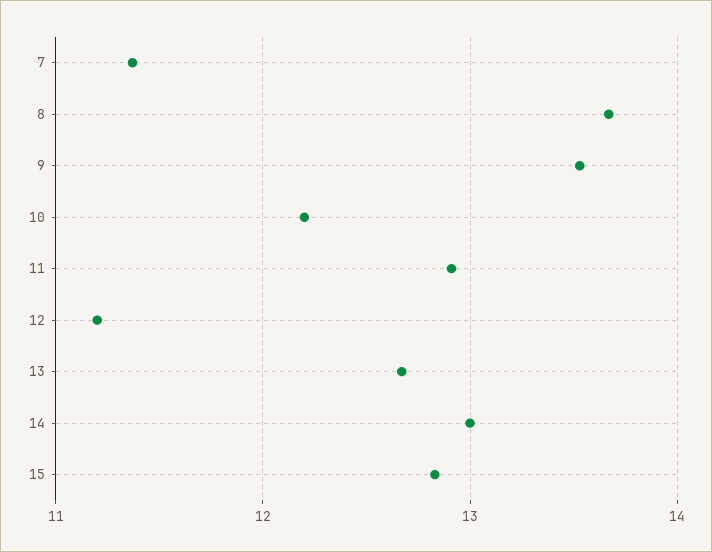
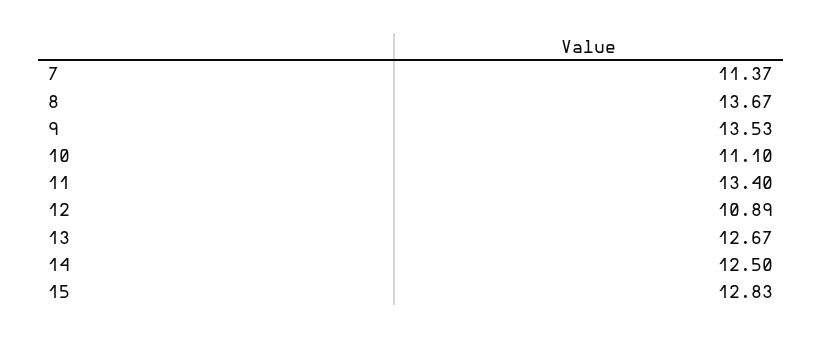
  {
    "7": 11.37,
    "8": 13.67,
    "9": 13.53,
-   "10": 12.2,
+   "10": 11.1,
-   "11": 12.9,
+   "11": 13.4,
-   "12": 11.2,
+   "12": 10.89,
    "13": 12.67,
-   "14": 13,
+   "14": 12.5,
    "15": 12.83
  }

